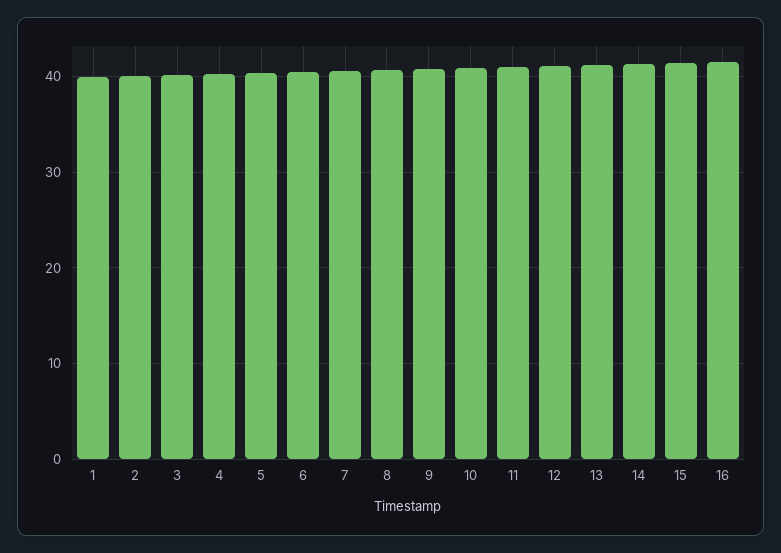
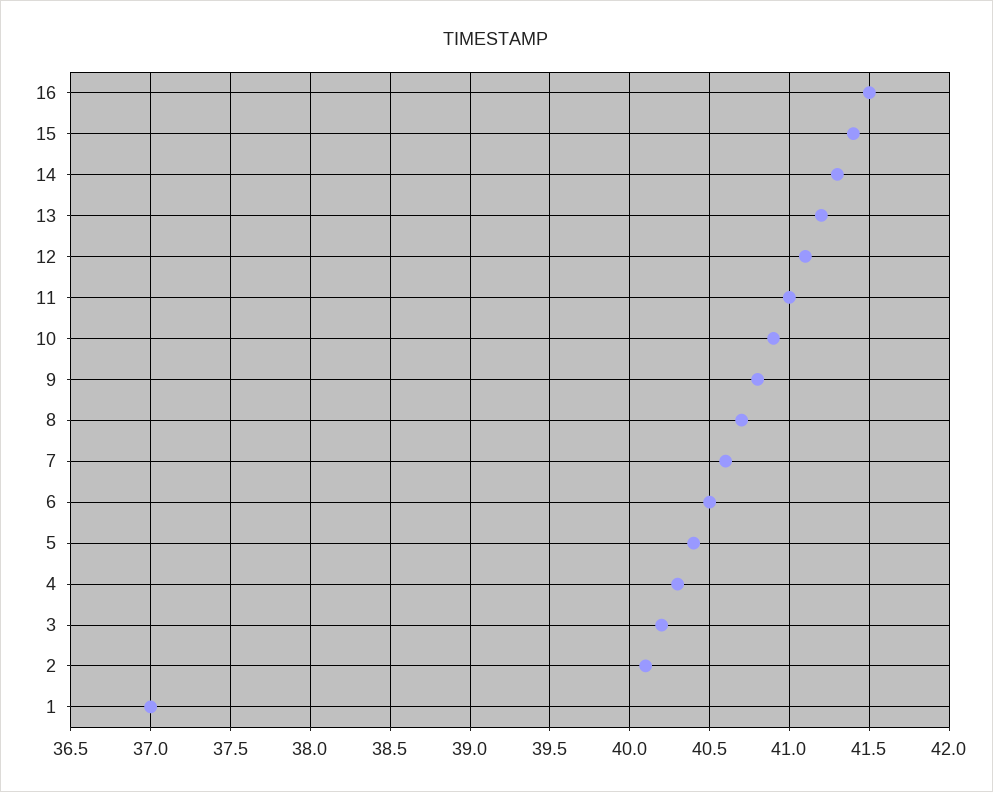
  {
-   "1": 40,
+   "1": 37,
    "2": 40.1,
    "3": 40.2,
    "4": 40.3,
    "5": 40.4,
    "6": 40.5,
    "7": 40.6,
    "8": 40.7,
    "9": 40.8,
    "10": 40.9,
    "11": 41,
    "12": 41.1,
    "13": 41.2,
    "14": 41.3,
    "15": 41.4,
    "16": 41.5
  }

